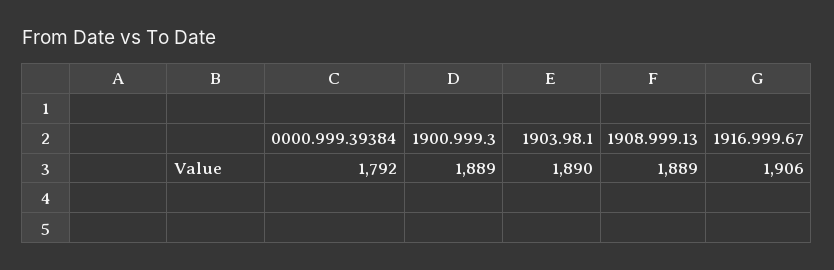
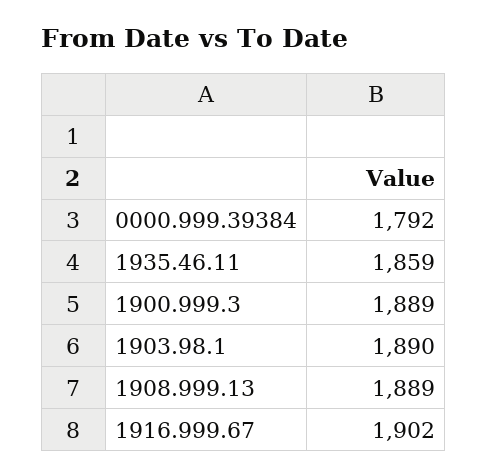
  {
    "0000.999.39384": 1792,
    "1900.999.3": 1889,
    "1903.98.1": 1890,
    "1908.999.13": 1889,
-   "1916.999.67": 1906
+   "1916.999.67": 1902,
+   "1935.46.11": 1859
  }

